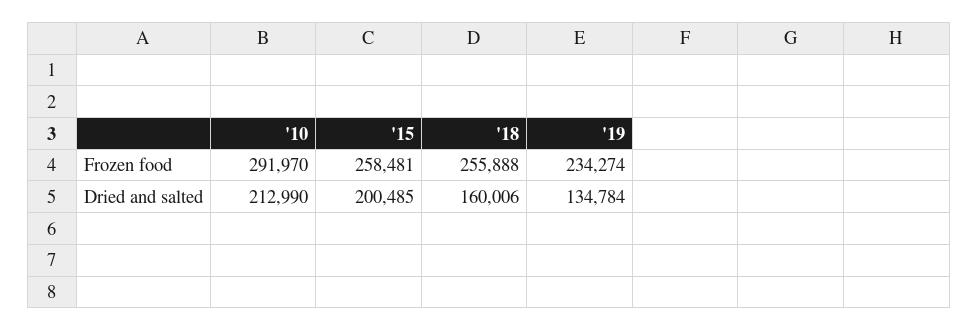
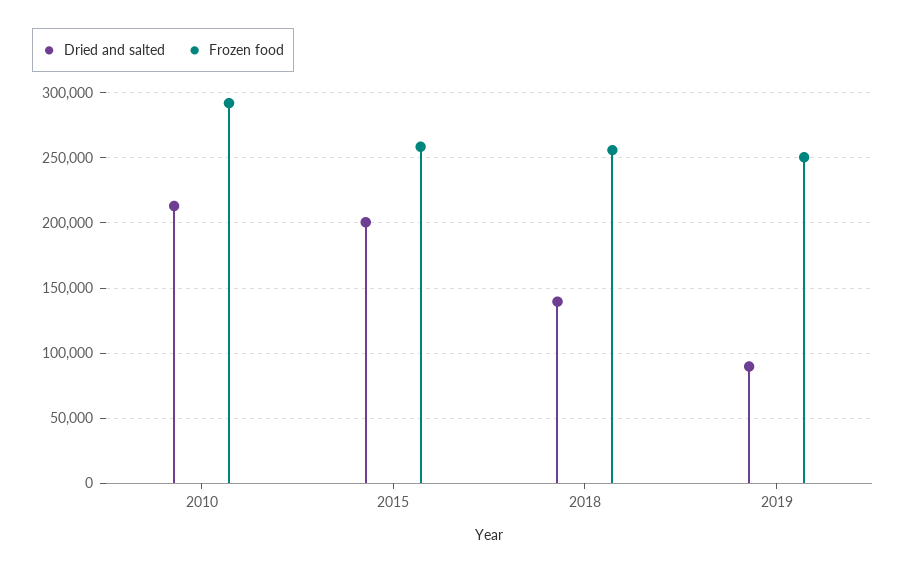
  {
    "Frozen food": {
      "'10": 291970,
      "'15": 258481,
      "'18": 255888,
-     "'19": 234274
+     "'19": 250000
    },
    "Dried and salted": {
      "'10": 212990,
      "'15": 200485,
-     "'18": 160006,
+     "'18": 140000,
-     "'19": 134784
+     "'19": 90000
    }
  }

